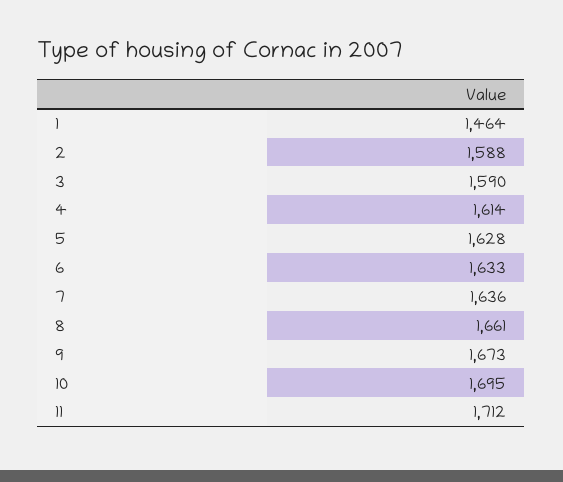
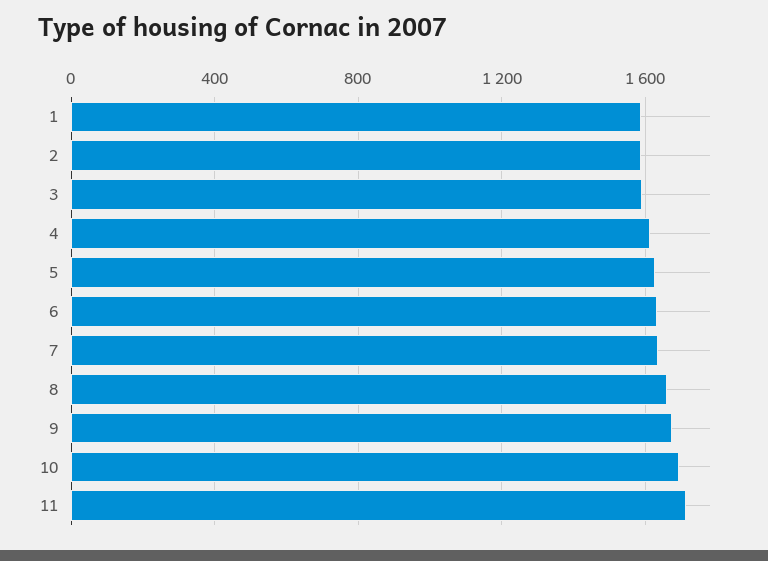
  {
-   "1": 1464,
+   "1": 1600,
    "2": 1588,
    "3": 1590,
    "4": 1614,
    "5": 1628,
    "6": 1633,
    "7": 1636,
    "8": 1661,
    "9": 1673,
    "10": 1695,
    "11": 1712
  }

